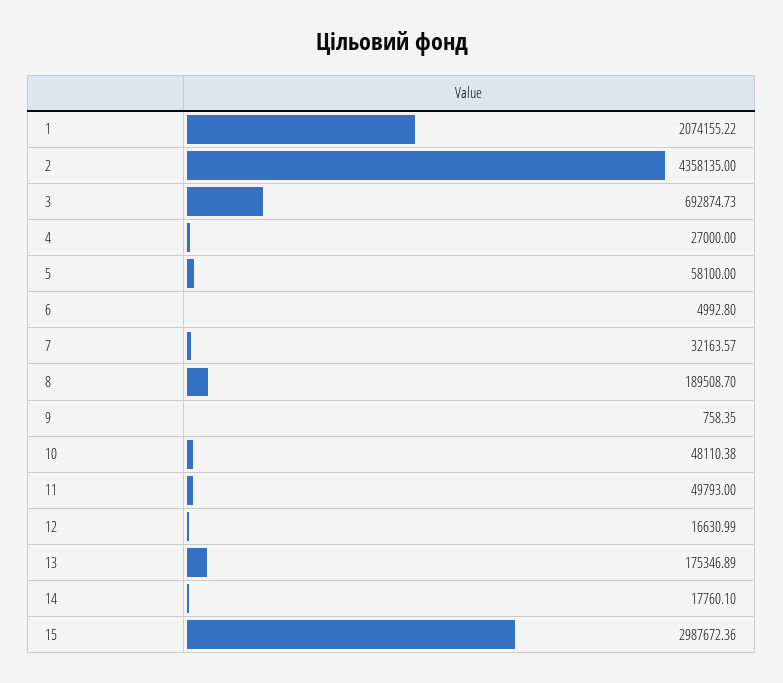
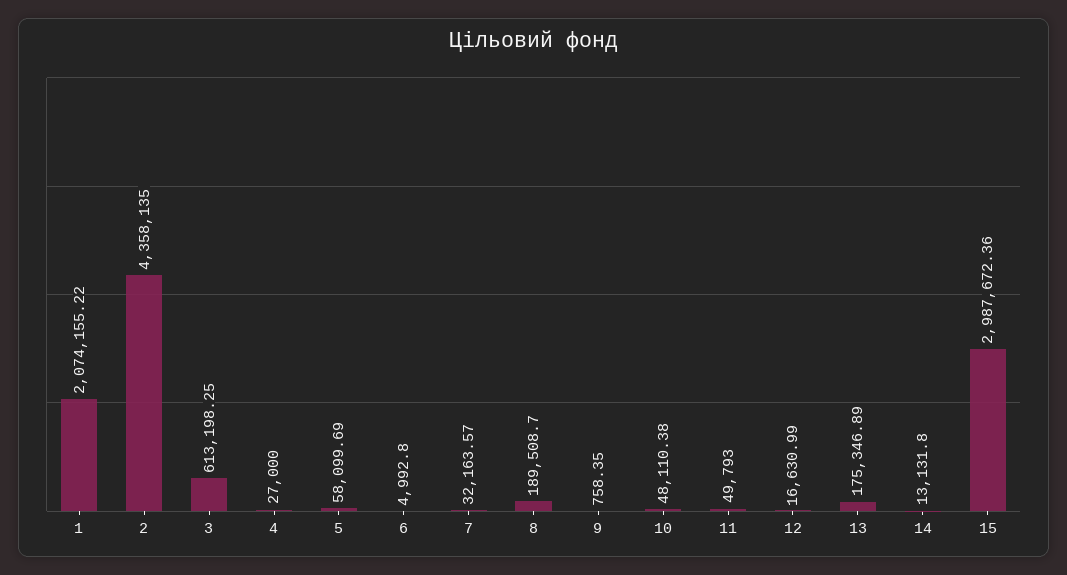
  {
    "1": 2074155.22,
    "2": 4358135,
-   "3": 692874.73,
+   "3": 613198.25,
    "4": 27000,
-   "5": 58100,
+   "5": 58099.69,
    "6": 4992.8,
    "7": 32163.57,
    "8": 189508.7,
    "9": 758.35,
    "10": 48110.38,
    "11": 49793,
    "12": 16630.99,
    "13": 175346.89,
-   "14": 17760.1,
+   "14": 13131.8,
    "15": 2987672.36
  }

